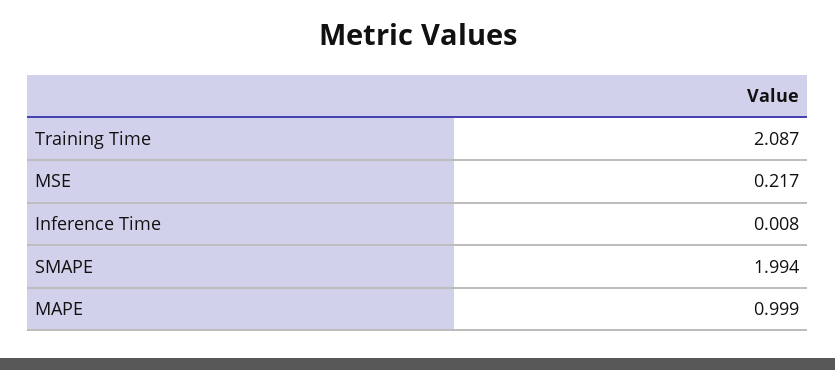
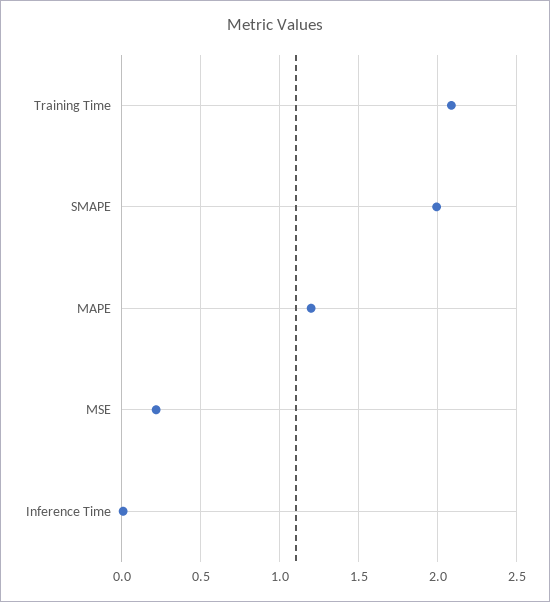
  {
    "Training Time": 2.087,
    "MSE": 0.217,
    "Inference Time": 0.008,
    "SMAPE": 1.994,
-   "MAPE": 0.999
+   "MAPE": 1.2
  }

